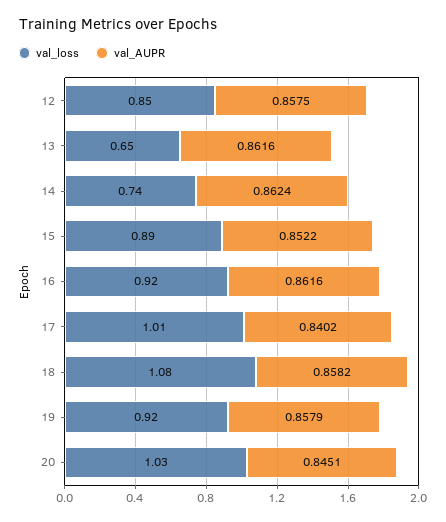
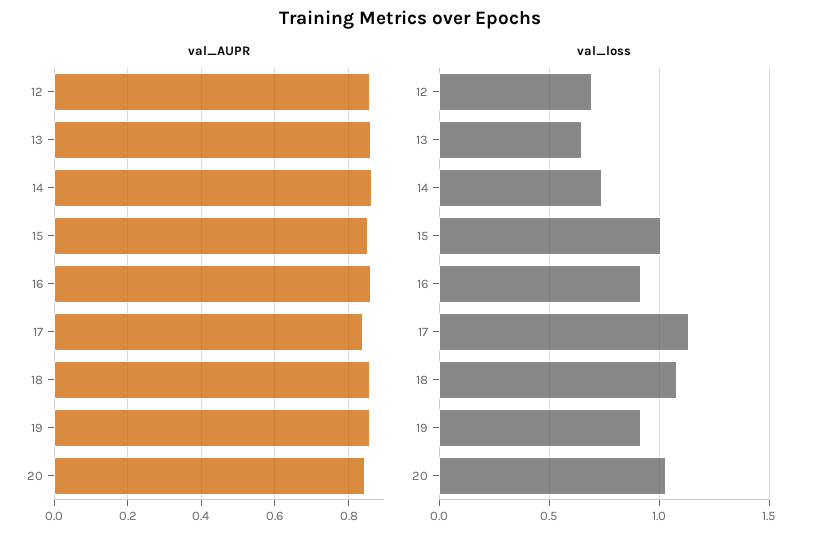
  {
    "val_loss": {
-     "12": 0.85,
+     "12": 0.7,
      "13": 0.65,
      "14": 0.74,
-     "15": 0.89,
+     "15": 1,
      "16": 0.92,
-     "17": 1.01,
+     "17": 1.15,
      "18": 1.08,
      "19": 0.92,
      "20": 1.03
    },
    "val_AUPR": {
      "12": 0.8575,
      "13": 0.8616,
      "14": 0.8624,
      "15": 0.8522,
      "16": 0.8616,
      "17": 0.8402,
      "18": 0.8582,
      "19": 0.8579,
      "20": 0.8451
    }
  }

